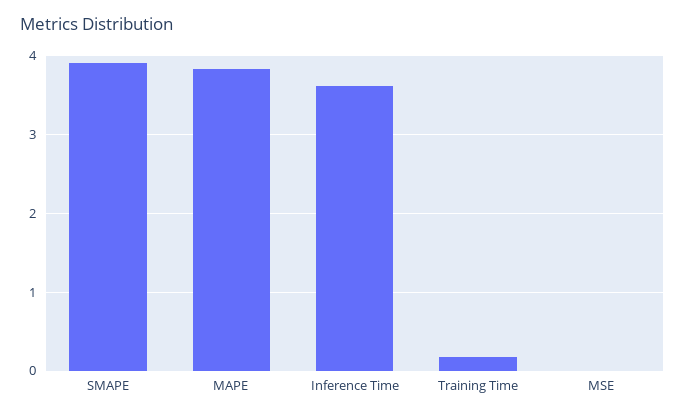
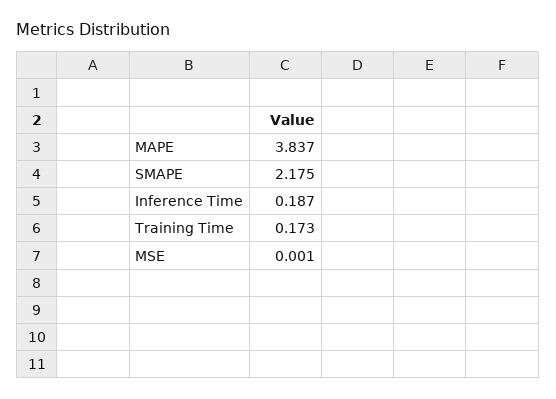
  {
-   "SMAPE": 3.9,
+   "SMAPE": 2.175,
    "MAPE": 3.837,
-   "Inference Time": 3.6,
+   "Inference Time": 0.187,
    "Training Time": 0.173,
    "MSE": 0.001
  }

